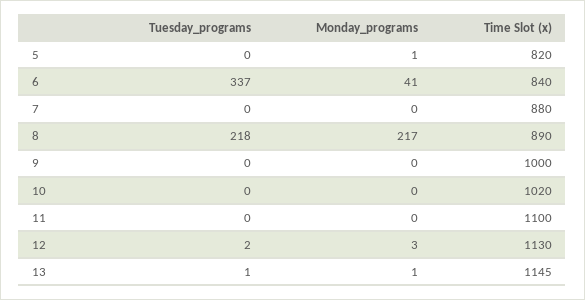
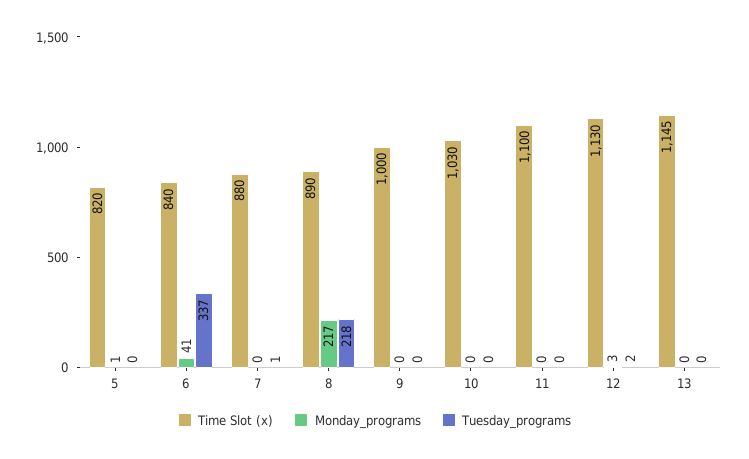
  {
    "Tuesday_programs": {
      "5": 0,
      "6": 337,
-     "7": 0,
+     "7": 1,
      "8": 218,
      "9": 0,
      "10": 0,
      "11": 0,
      "12": 2,
-     "13": 1
+     "13": 0
    },
    "Monday_programs": {
      "5": 1,
      "6": 41,
      "7": 0,
      "8": 217,
      "9": 0,
      "10": 0,
      "11": 0,
      "12": 3,
-     "13": 1
+     "13": 0
    },
    "Time Slot (x)": {
      "5": 820,
      "6": 840,
      "7": 880,
      "8": 890,
      "9": 1000,
-     "10": 1020,
+     "10": 1030,
      "11": 1100,
      "12": 1130,
      "13": 1145
    }
  }

